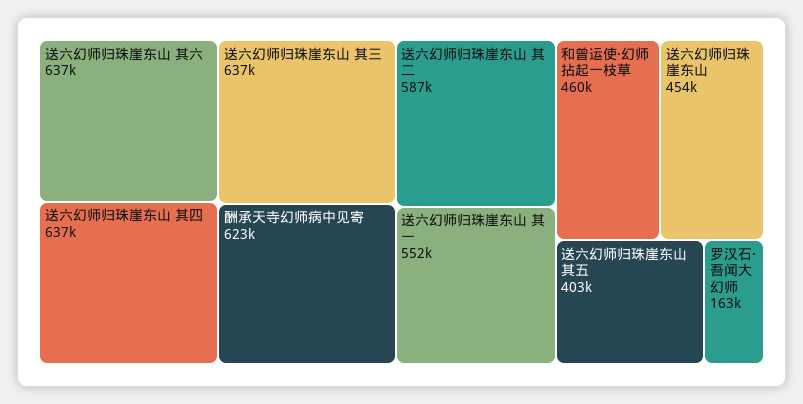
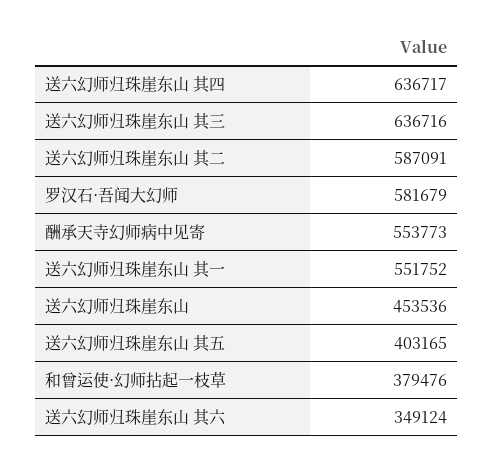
  {
-   "送六幻师归珠崖东山 其六": 637000,
+   "送六幻师归珠崖东山 其六": 349124,
    "送六幻师归珠崖东山 其四": 636717,
    "送六幻师归珠崖东山 其三": 636716,
-   "酬承天寺幻师病中见寄": 623000,
+   "酬承天寺幻师病中见寄": 553773,
    "送六幻师归珠崖东山 其二": 587091,
    "送六幻师归珠崖东山 其一": 551752,
-   "和曾运使·幻师拈起一枝草": 460000,
+   "和曾运使·幻师拈起一枝草": 379476,
    "送六幻师归珠崖东山": 453536,
    "送六幻师归珠崖东山 其五": 403165,
-   "罗汉石·吾闻大幻师": 163000
+   "罗汉石·吾闻大幻师": 581679
  }

